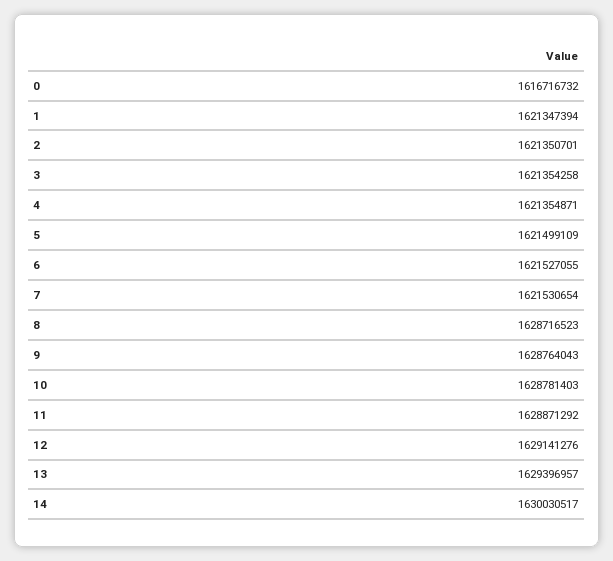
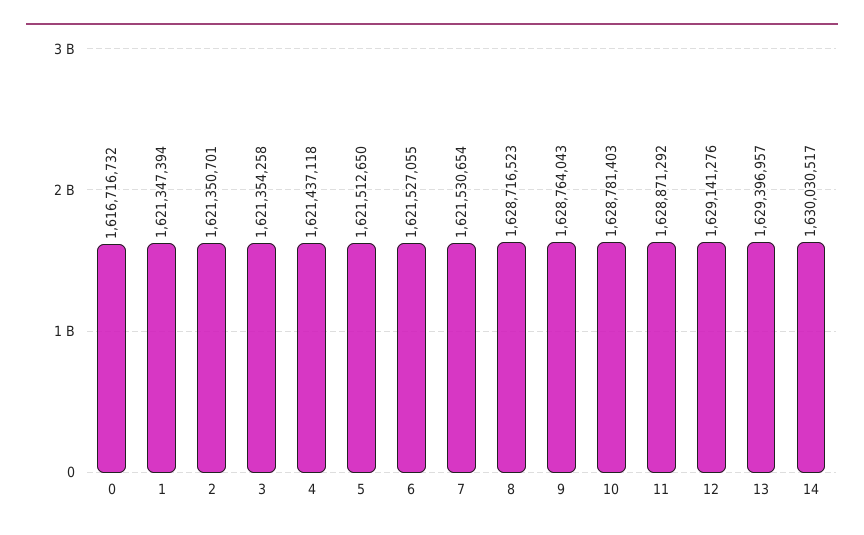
  {
    "0": 1616716732,
    "1": 1621347394,
    "2": 1621350701,
    "3": 1621354258,
-   "4": 1621354871,
+   "4": 1621437118,
-   "5": 1621499109,
+   "5": 1621512650,
    "6": 1621527055,
    "7": 1621530654,
    "8": 1628716523,
    "9": 1628764043,
    "10": 1628781403,
    "11": 1628871292,
    "12": 1629141276,
    "13": 1629396957,
    "14": 1630030517
  }

